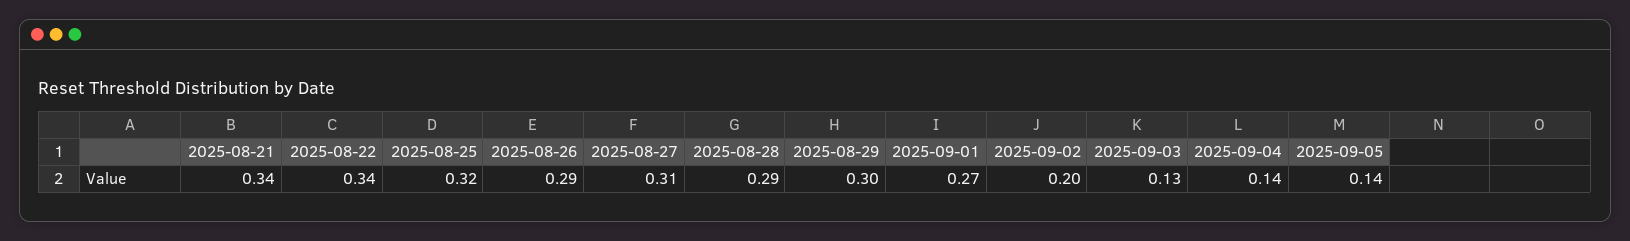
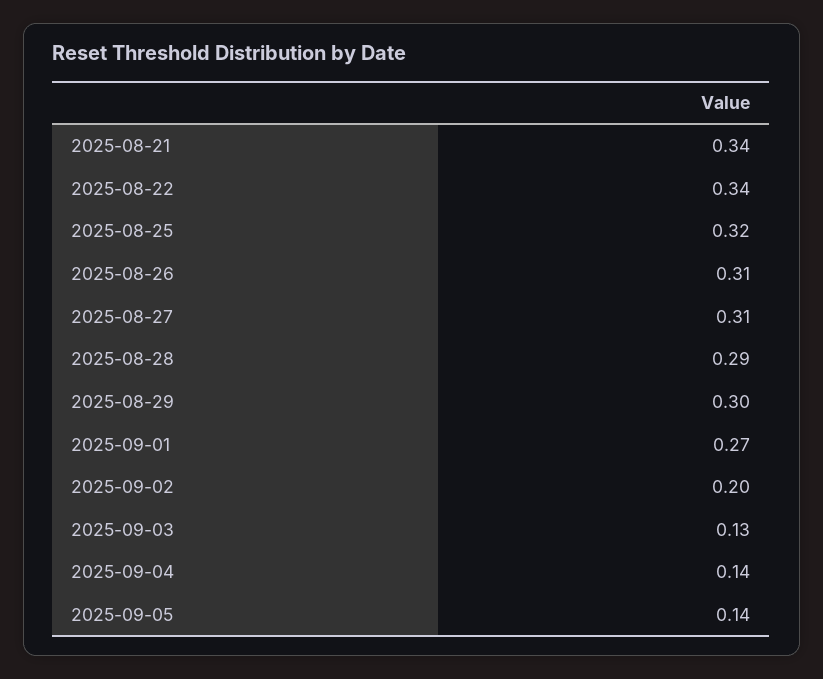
  {
    "2025-08-21": 0.34,
    "2025-08-22": 0.34,
    "2025-08-25": 0.32,
-   "2025-08-26": 0.29,
+   "2025-08-26": 0.31,
    "2025-08-27": 0.31,
    "2025-08-28": 0.29,
    "2025-08-29": 0.3,
    "2025-09-01": 0.27,
    "2025-09-02": 0.2,
    "2025-09-03": 0.13,
    "2025-09-04": 0.14,
    "2025-09-05": 0.14
  }

